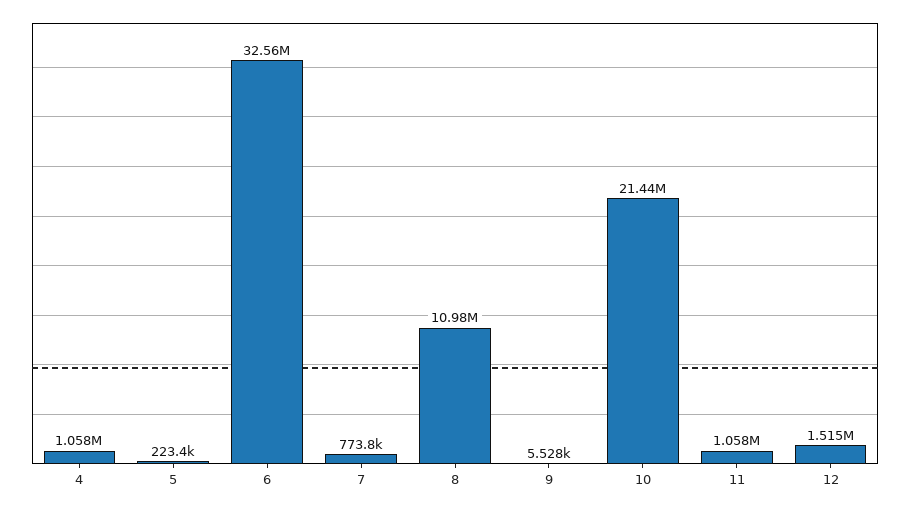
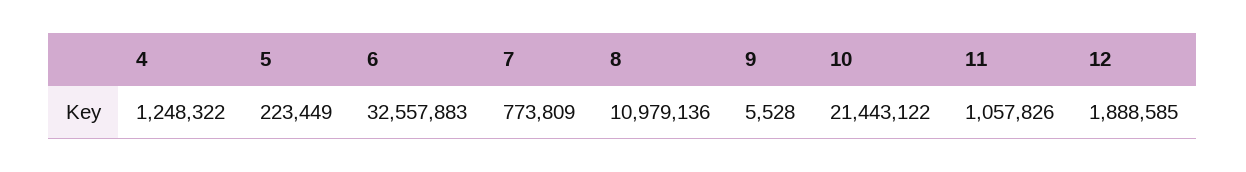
  {
-   "4": 1058000,
+   "4": 1248322,
    "5": 223449,
    "6": 32557883,
    "7": 773809,
    "8": 10979136,
    "9": 5528,
    "10": 21443122,
    "11": 1057826,
-   "12": 1515000
+   "12": 1888585
  }

